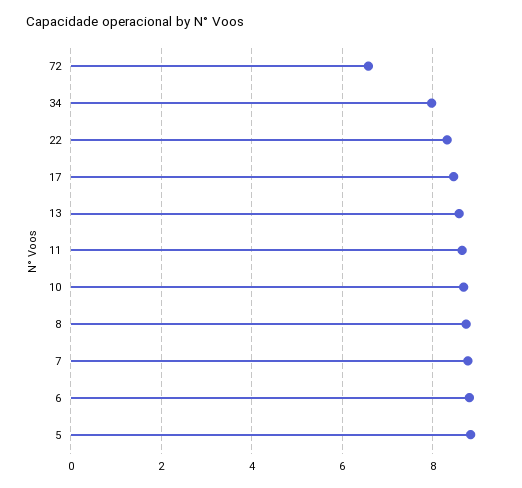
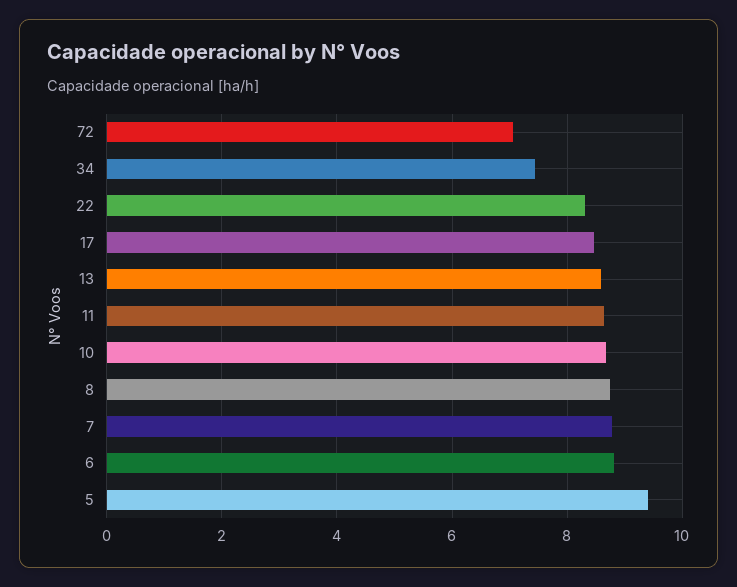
  {
-   "72": 6.6,
+   "72": 7,
-   "34": 8,
+   "34": 7.4,
    "22": 8.4,
    "17": 8.4,
    "13": 8.6,
    "11": 8.6,
    "10": 8.6,
    "8": 8.8,
    "7": 8.8,
    "6": 8.8,
-   "5": 8.8
+   "5": 9.4
  }

